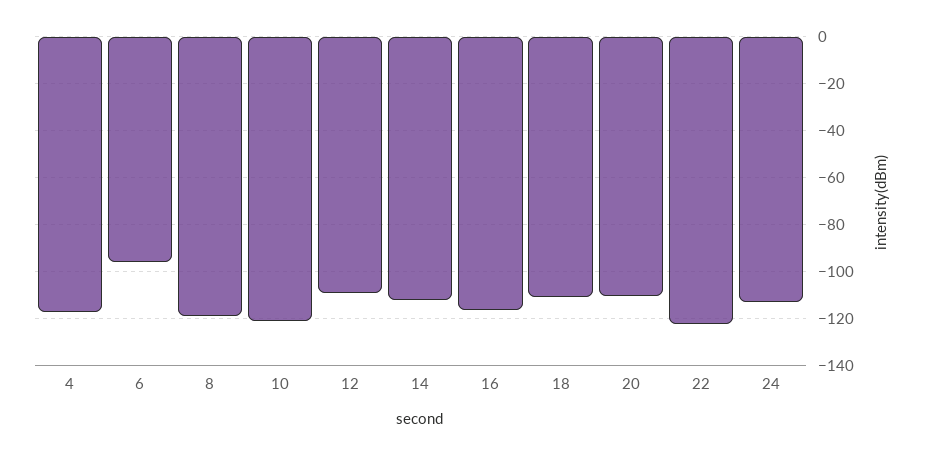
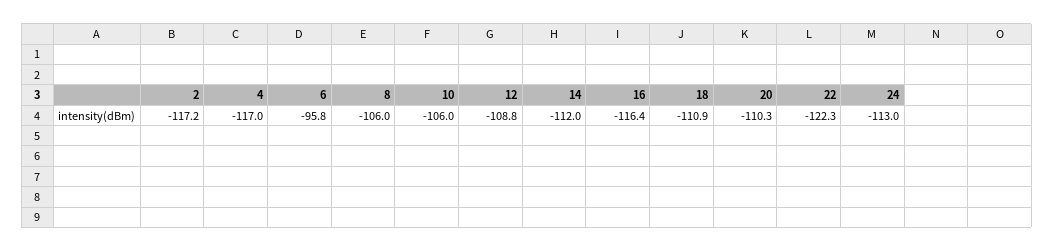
  {
    "4": -117,
    "6": -95.8,
-   "8": -120,
+   "8": -106,
-   "10": -120,
+   "10": -106,
    "12": -108.8,
    "14": -112,
    "16": -116.4,
    "18": -110.9,
    "20": -110.3,
    "22": -122.3,
-   "24": -113
+   "24": -113,
+   "2": -117.2
  }

